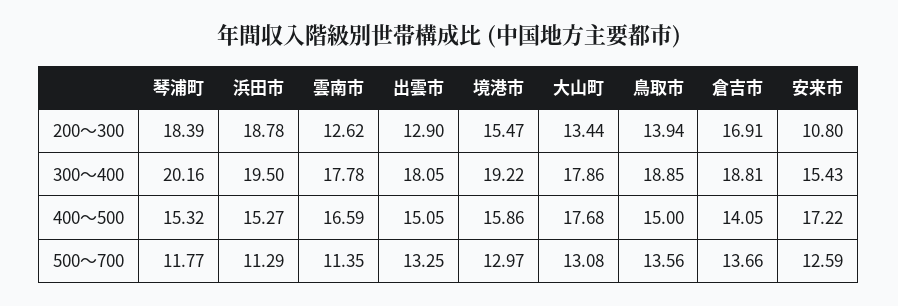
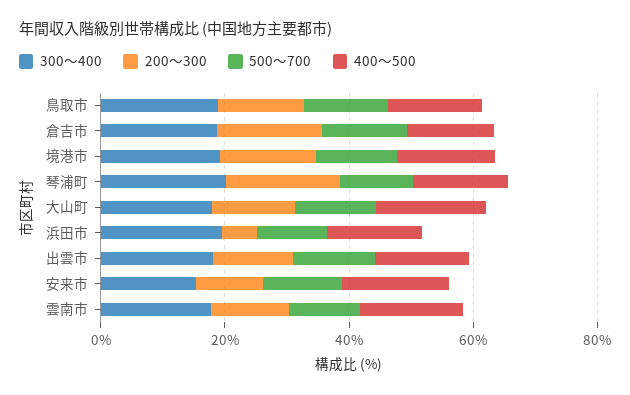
  {
    "200～300": {
      "琴浦町": 18.39,
-     "浜田市": 18.78,
+     "浜田市": 5,
      "雲南市": 12.62,
      "出雲市": 12.9,
      "境港市": 15.47,
      "大山町": 13.44,
      "鳥取市": 13.94,
      "倉吉市": 16.91,
      "安来市": 10.8
    },
    "300～400": {
      "琴浦町": 20.16,
      "浜田市": 19.5,
      "雲南市": 17.78,
      "出雲市": 18.05,
      "境港市": 19.22,
      "大山町": 17.86,
      "鳥取市": 18.85,
      "倉吉市": 18.81,
      "安来市": 15.43
    },
    "400～500": {
      "琴浦町": 15.32,
      "浜田市": 15.27,
      "雲南市": 16.59,
      "出雲市": 15.05,
      "境港市": 15.86,
      "大山町": 17.68,
      "鳥取市": 15,
      "倉吉市": 14.05,
      "安来市": 17.22
    },
    "500～700": {
      "琴浦町": 11.77,
      "浜田市": 11.29,
      "雲南市": 11.35,
      "出雲市": 13.25,
      "境港市": 12.97,
      "大山町": 13.08,
      "鳥取市": 13.56,
      "倉吉市": 13.66,
      "安来市": 12.59
    }
  }

